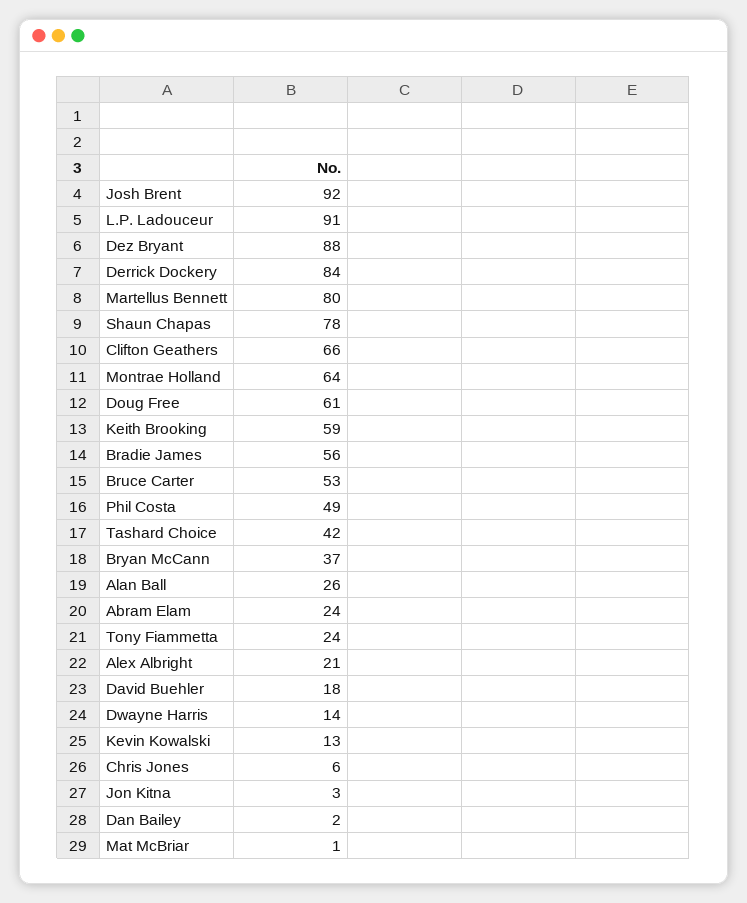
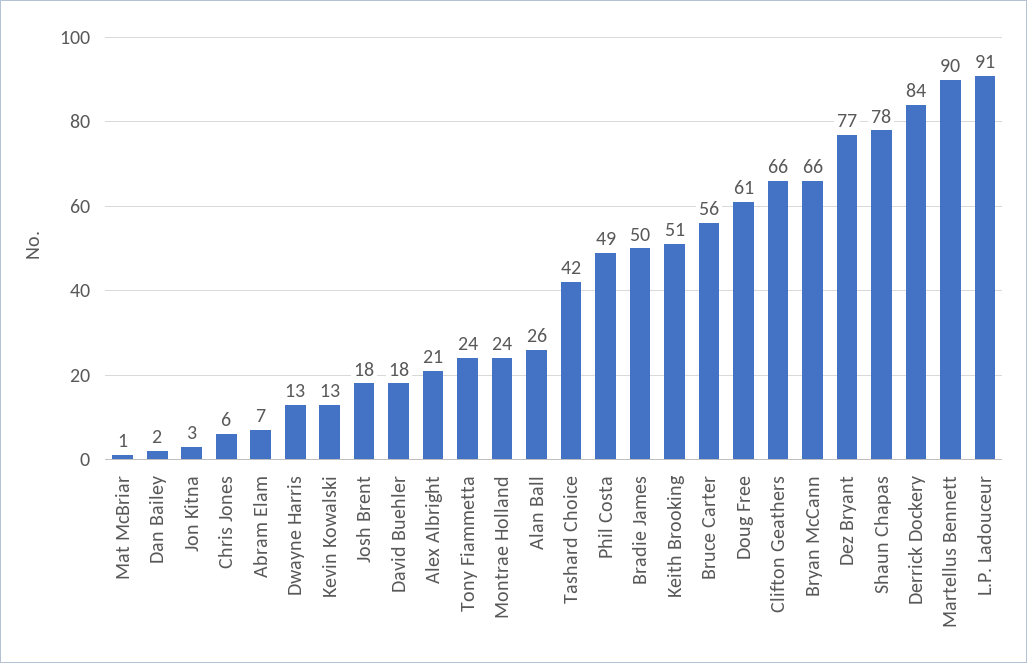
  {
-   "Josh Brent": 92,
+   "Josh Brent": 18,
    "L.P. Ladouceur": 91,
-   "Dez Bryant": 88,
+   "Dez Bryant": 77,
    "Derrick Dockery": 84,
-   "Martellus Bennett": 80,
+   "Martellus Bennett": 90,
    "Shaun Chapas": 78,
    "Clifton Geathers": 66,
-   "Montrae Holland": 64,
+   "Montrae Holland": 24,
    "Doug Free": 61,
-   "Keith Brooking": 59,
+   "Keith Brooking": 51,
-   "Bradie James": 56,
+   "Bradie James": 50,
-   "Bruce Carter": 53,
+   "Bruce Carter": 56,
    "Phil Costa": 49,
    "Tashard Choice": 42,
-   "Bryan McCann": 37,
+   "Bryan McCann": 66,
    "Alan Ball": 26,
-   "Abram Elam": 24,
+   "Abram Elam": 7,
    "Tony Fiammetta": 24,
    "Alex Albright": 21,
    "David Buehler": 18,
-   "Dwayne Harris": 14,
+   "Dwayne Harris": 13,
    "Kevin Kowalski": 13,
    "Chris Jones": 6,
    "Jon Kitna": 3,
    "Dan Bailey": 2,
    "Mat McBriar": 1
  }

